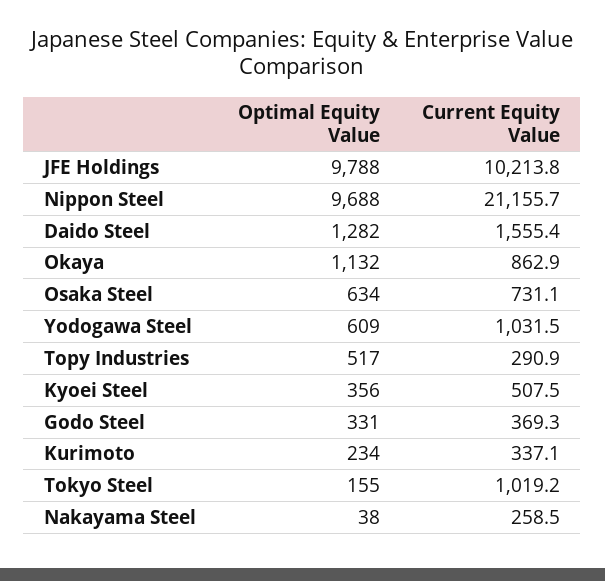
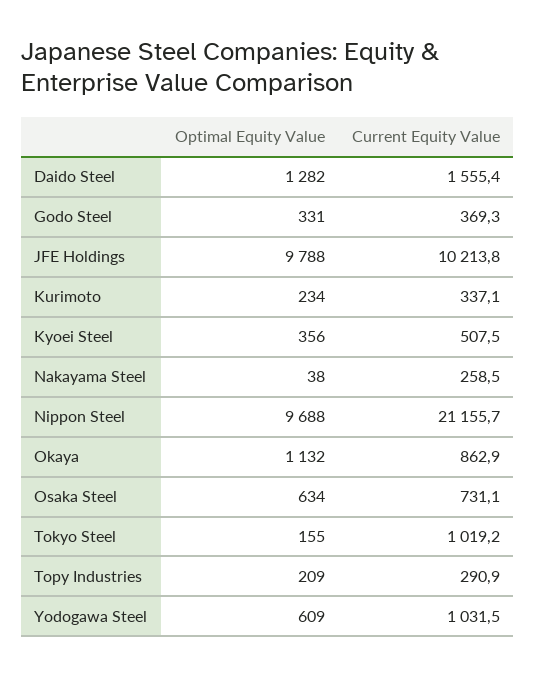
  {
    "Optimal Equity Value": {
      "JFE Holdings": 9788,
      "Nippon Steel": 9688,
      "Daido Steel": 1282,
      "Okaya": 1132,
      "Osaka Steel": 634,
      "Yodogawa Steel": 609,
-     "Topy Industries": 517,
+     "Topy Industries": 209,
      "Kyoei Steel": 356,
      "Godo Steel": 331,
      "Kurimoto": 234,
      "Tokyo Steel": 155,
      "Nakayama Steel": 38
    },
    "Current Equity Value": {
      "JFE Holdings": 10213.8,
      "Nippon Steel": 21155.7,
      "Daido Steel": 1555.4,
      "Okaya": 862.9,
      "Osaka Steel": 731.1,
      "Yodogawa Steel": 1031.5,
      "Topy Industries": 290.9,
      "Kyoei Steel": 507.5,
      "Godo Steel": 369.3,
      "Kurimoto": 337.1,
      "Tokyo Steel": 1019.2,
      "Nakayama Steel": 258.5
    }
  }

